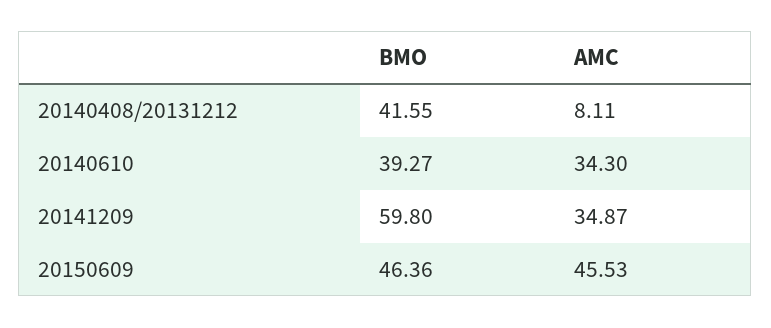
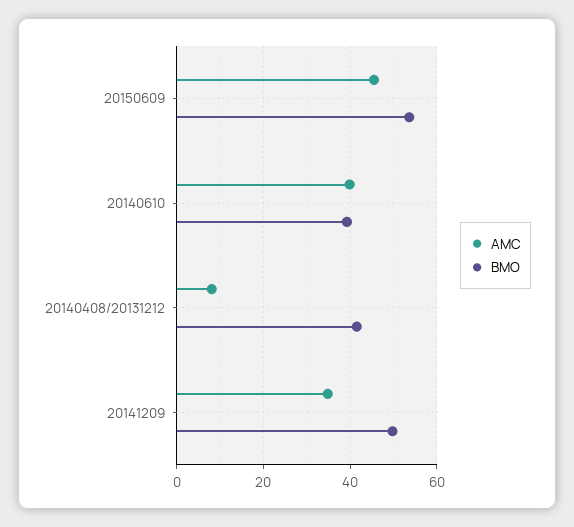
  {
    "BMO": {
      "20140408/20131212": 41.55,
      "20140610": 39.27,
-     "20141209": 59.8,
+     "20141209": 50,
-     "20150609": 46.36
+     "20150609": 54
    },
    "AMC": {
      "20140408/20131212": 8.11,
-     "20140610": 34.3,
+     "20140610": 40,
      "20141209": 34.87,
      "20150609": 45.53
    }
  }

